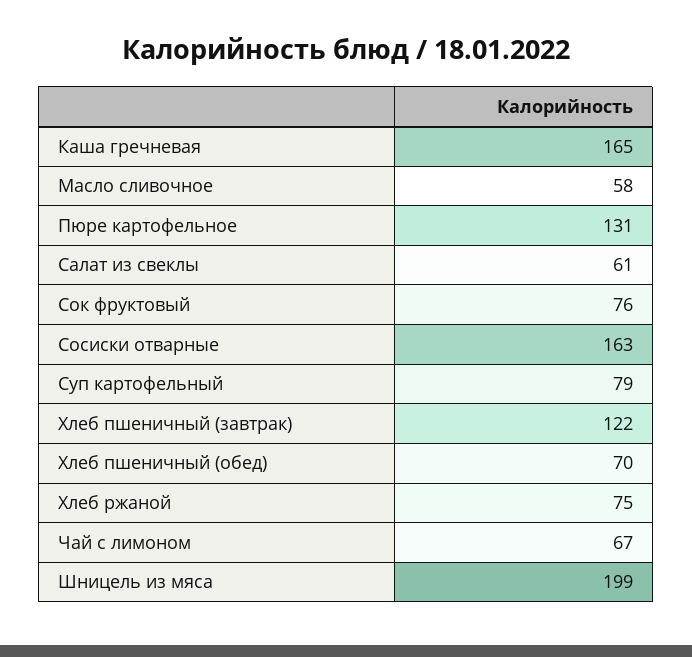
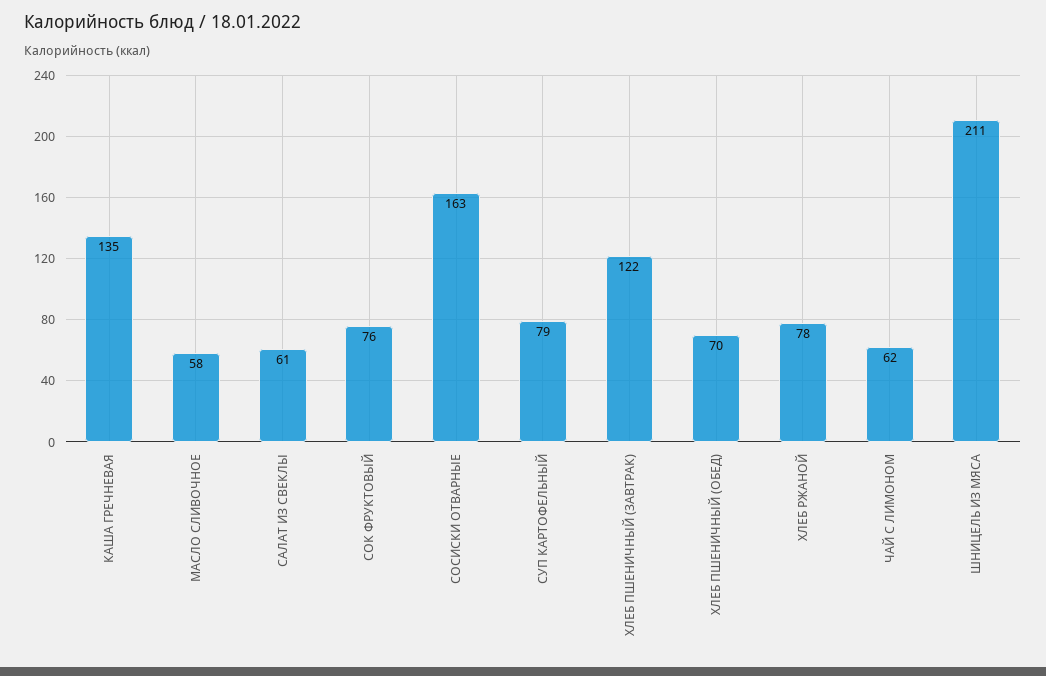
  {
-   "Каша гречневая": 165,
+   "Каша гречневая": 135,
    "Масло сливочное": 58,
-   "Пюре картофельное": 131,
    "Салат из свеклы": 61,
    "Сок фруктовый": 76,
    "Сосиски отварные": 163,
    "Суп картофельный": 79,
    "Хлеб пшеничный (завтрак)": 122,
    "Хлеб пшеничный (обед)": 70,
-   "Хлеб ржаной": 75,
+   "Хлеб ржаной": 78,
-   "Чай с лимоном": 67,
+   "Чай с лимоном": 62,
-   "Шницель из мяса": 199
+   "Шницель из мяса": 211
  }

